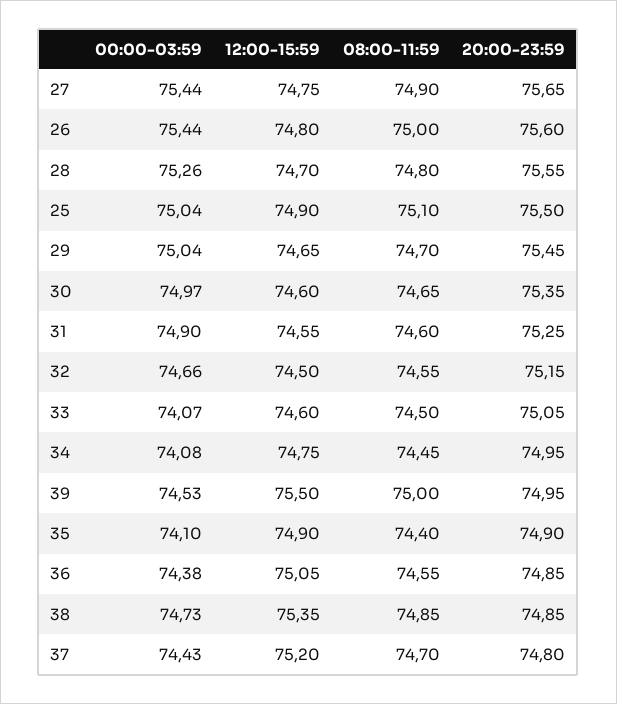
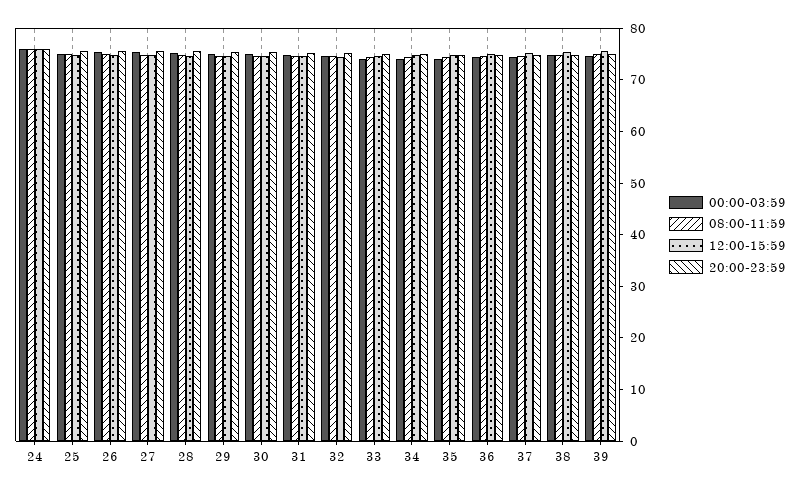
  {
    "00:00-03:59": {
      "27": 75.44,
      "26": 75.44,
      "28": 75.26,
      "25": 75.04,
      "29": 75.04,
      "30": 74.97,
      "31": 74.9,
      "32": 74.66,
      "33": 74.07,
      "34": 74.08,
      "39": 74.53,
      "35": 74.1,
      "36": 74.38,
      "38": 74.73,
-     "37": 74.43
+     "37": 74.43,
+     "24": 76
    },
    "12:00-15:59": {
      "27": 74.75,
      "26": 74.8,
      "28": 74.7,
      "25": 74.9,
      "29": 74.65,
      "30": 74.6,
      "31": 74.55,
      "32": 74.5,
      "33": 74.6,
      "34": 74.75,
      "39": 75.5,
      "35": 74.9,
      "36": 75.05,
      "38": 75.35,
-     "37": 75.2
+     "37": 75.2,
+     "24": 76
    },
    "08:00-11:59": {
      "27": 74.9,
      "26": 75,
      "28": 74.8,
      "25": 75.1,
      "29": 74.7,
      "30": 74.65,
      "31": 74.6,
      "32": 74.55,
      "33": 74.5,
      "34": 74.45,
      "39": 75,
      "35": 74.4,
      "36": 74.55,
      "38": 74.85,
-     "37": 74.7
+     "37": 74.7,
+     "24": 76
    },
    "20:00-23:59": {
      "27": 75.65,
      "26": 75.6,
      "28": 75.55,
      "25": 75.5,
      "29": 75.45,
      "30": 75.35,
      "31": 75.25,
      "32": 75.15,
      "33": 75.05,
      "34": 74.95,
      "39": 74.95,
      "35": 74.9,
      "36": 74.85,
      "38": 74.85,
-     "37": 74.8
+     "37": 74.8,
+     "24": 76
    }
  }

